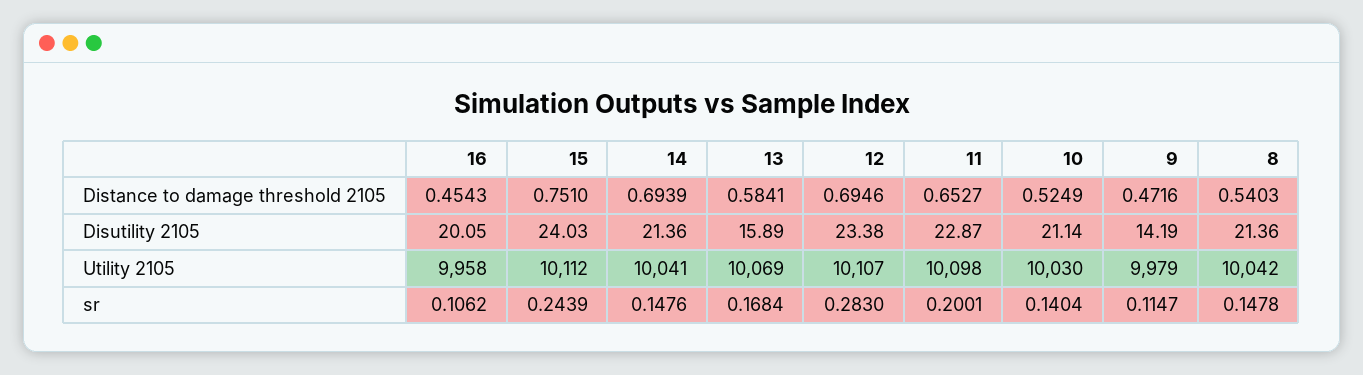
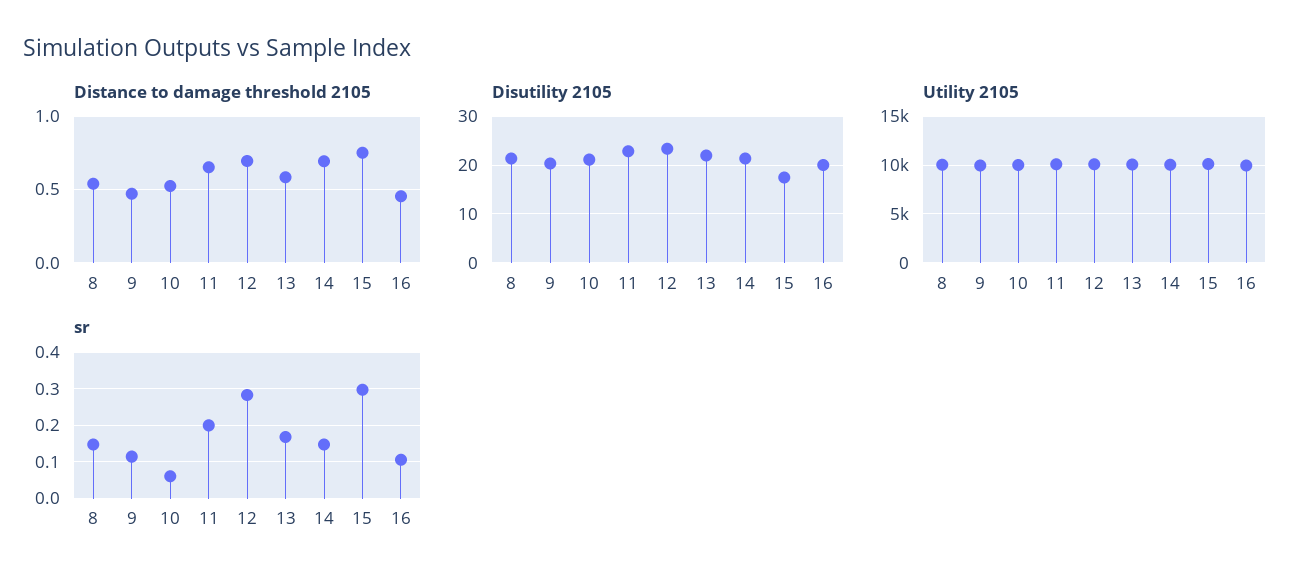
  {
    "Distance to damage threshold 2105": {
      "16": 0.4543,
      "15": 0.751,
      "14": 0.6939,
      "13": 0.5841,
      "12": 0.6946,
      "11": 0.6527,
      "10": 0.5249,
      "9": 0.4716,
      "8": 0.5403
    },
    "Disutility 2105": {
      "16": 20.05,
-     "15": 24.03,
+     "15": 18,
      "14": 21.36,
-     "13": 15.89,
+     "13": 22,
      "12": 23.38,
      "11": 22.87,
      "10": 21.14,
-     "9": 14.19,
+     "9": 20,
      "8": 21.36
    },
    "Utility 2105": {
      "16": 9958,
      "15": 10112,
      "14": 10041,
      "13": 10069,
      "12": 10107,
      "11": 10098,
      "10": 10030,
      "9": 9979,
      "8": 10042
    },
    "sr": {
      "16": 0.1062,
-     "15": 0.2439,
+     "15": 0.3,
      "14": 0.1476,
      "13": 0.1684,
      "12": 0.283,
      "11": 0.2001,
-     "10": 0.1404,
+     "10": 0.06,
      "9": 0.1147,
      "8": 0.1478
    }
  }

